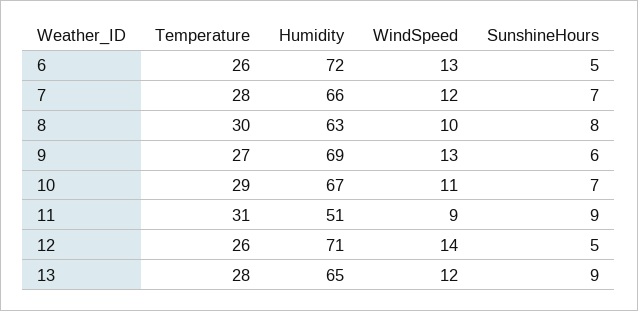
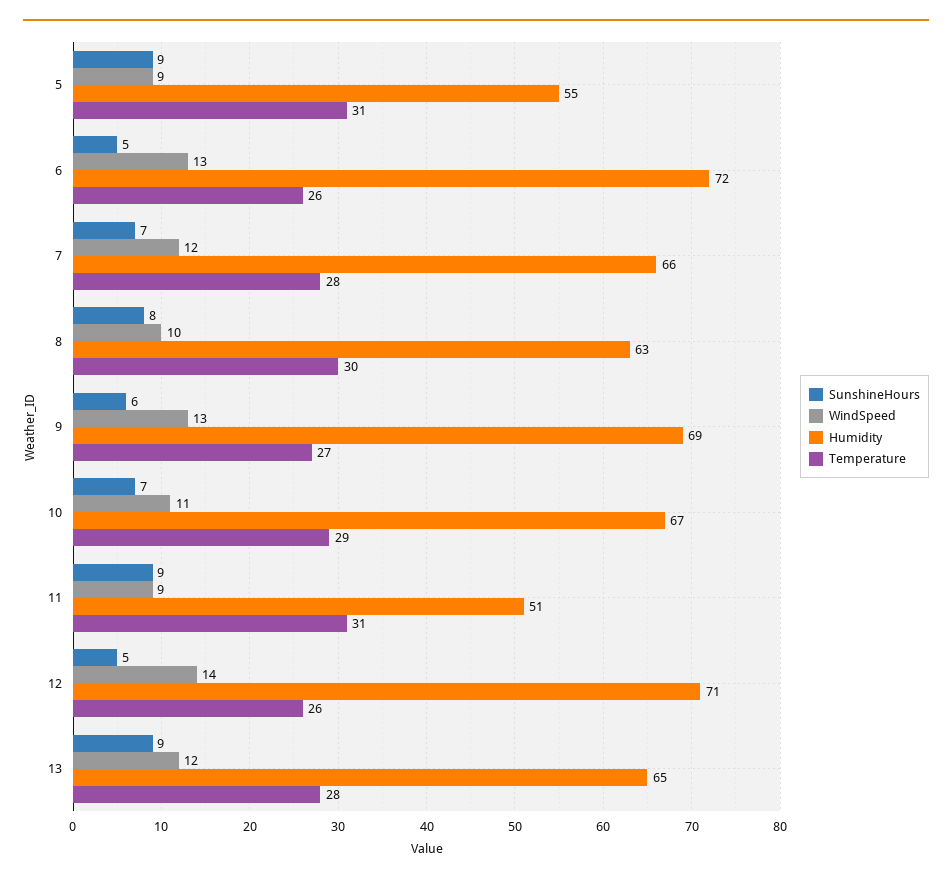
  {
    "Temperature": {
      "6": 26,
      "7": 28,
      "8": 30,
      "9": 27,
      "10": 29,
      "11": 31,
      "12": 26,
-     "13": 28
+     "13": 28,
+     "5": 31
    },
    "Humidity": {
      "6": 72,
      "7": 66,
      "8": 63,
      "9": 69,
      "10": 67,
      "11": 51,
      "12": 71,
-     "13": 65
+     "13": 65,
+     "5": 55
    },
    "WindSpeed": {
      "6": 13,
      "7": 12,
      "8": 10,
      "9": 13,
      "10": 11,
      "11": 9,
      "12": 14,
-     "13": 12
+     "13": 12,
+     "5": 9
    },
    "SunshineHours": {
      "6": 5,
      "7": 7,
      "8": 8,
      "9": 6,
      "10": 7,
      "11": 9,
      "12": 5,
-     "13": 9
+     "13": 9,
+     "5": 9
    }
  }

